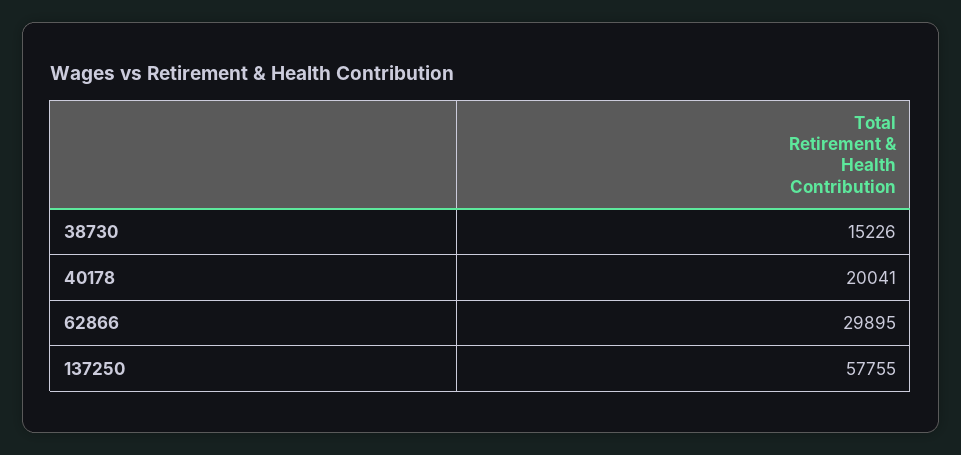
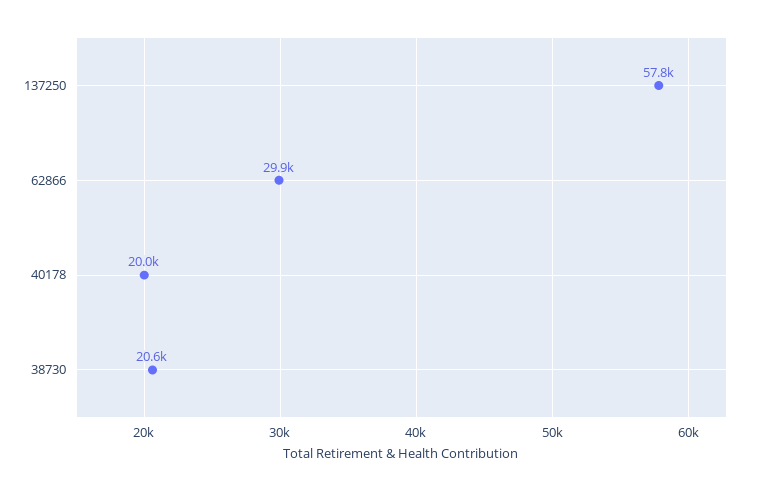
  {
-   "38730": 15226,
+   "38730": 20600,
    "40178": 20041,
    "62866": 29895,
    "137250": 57755
  }

